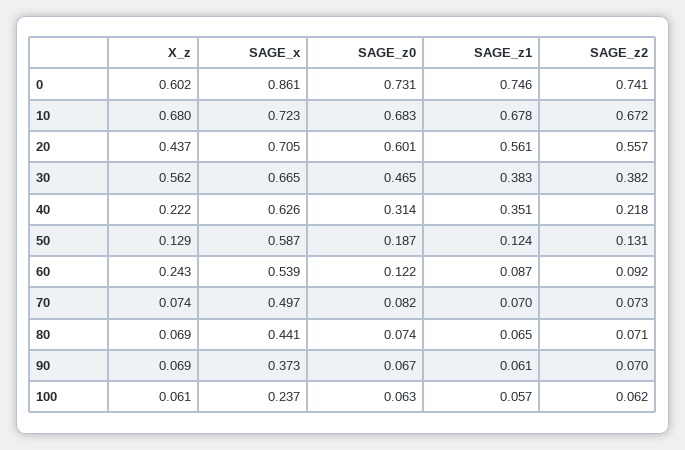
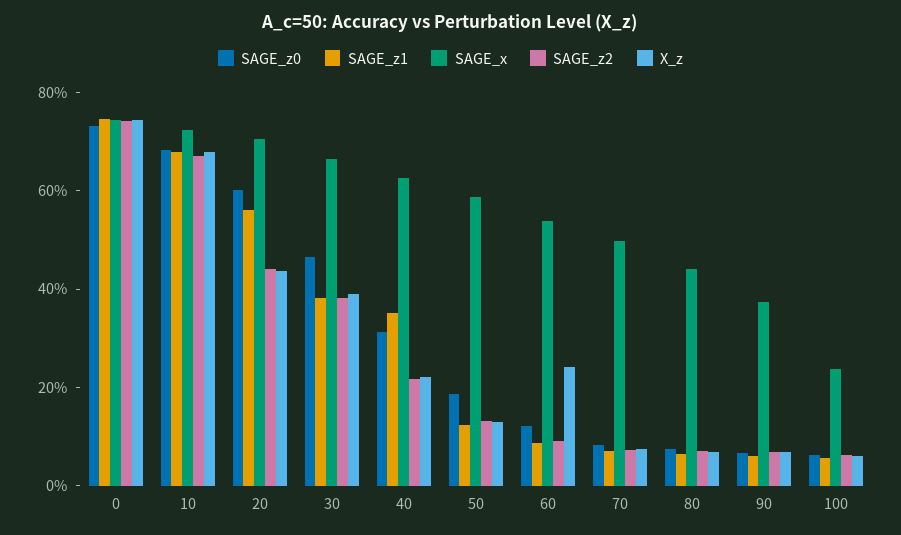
  {
    "X_z": {
-     "0": 0.602,
+     "0": 0.75,
      "10": 0.68,
      "20": 0.437,
-     "30": 0.562,
+     "30": 0.4,
      "40": 0.222,
      "50": 0.129,
      "60": 0.243,
      "70": 0.074,
      "80": 0.069,
      "90": 0.069,
      "100": 0.061
    },
    "SAGE_x": {
-     "0": 0.861,
+     "0": 0.75,
      "10": 0.723,
      "20": 0.705,
      "30": 0.665,
      "40": 0.626,
      "50": 0.587,
      "60": 0.539,
      "70": 0.497,
      "80": 0.441,
      "90": 0.373,
      "100": 0.237
    },
    "SAGE_z0": {
      "0": 0.731,
      "10": 0.683,
      "20": 0.601,
      "30": 0.465,
      "40": 0.314,
      "50": 0.187,
      "60": 0.122,
      "70": 0.082,
      "80": 0.074,
      "90": 0.067,
      "100": 0.063
    },
    "SAGE_z1": {
      "0": 0.746,
      "10": 0.678,
      "20": 0.561,
      "30": 0.383,
      "40": 0.351,
      "50": 0.124,
      "60": 0.087,
      "70": 0.07,
      "80": 0.065,
      "90": 0.061,
      "100": 0.057
    },
    "SAGE_z2": {
      "0": 0.741,
      "10": 0.672,
-     "20": 0.557,
+     "20": 0.45,
      "30": 0.382,
      "40": 0.218,
      "50": 0.131,
      "60": 0.092,
      "70": 0.073,
      "80": 0.071,
      "90": 0.07,
      "100": 0.062
    }
  }

